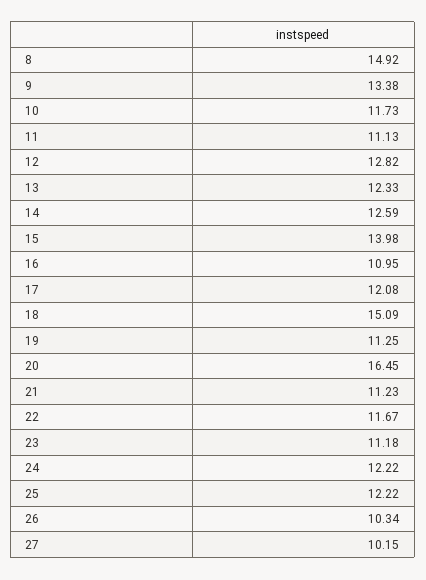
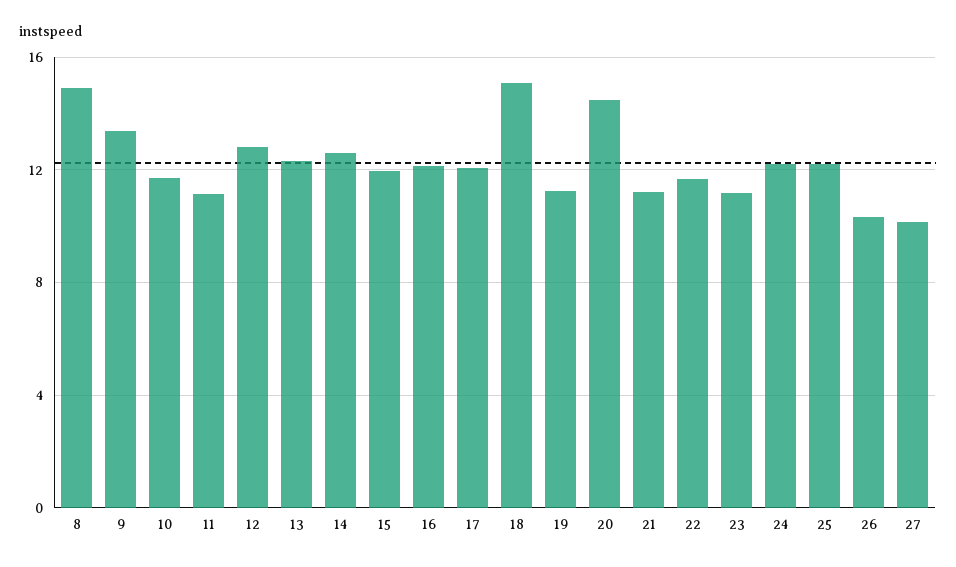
  {
    "8": 14.92,
    "9": 13.38,
    "10": 11.73,
    "11": 11.13,
    "12": 12.82,
    "13": 12.33,
    "14": 12.59,
-   "15": 13.98,
+   "15": 12,
-   "16": 10.95,
+   "16": 12,
    "17": 12.08,
    "18": 15.09,
    "19": 11.25,
-   "20": 16.45,
+   "20": 14.5,
    "21": 11.23,
    "22": 11.67,
    "23": 11.18,
    "24": 12.22,
    "25": 12.22,
    "26": 10.34,
    "27": 10.15
  }

